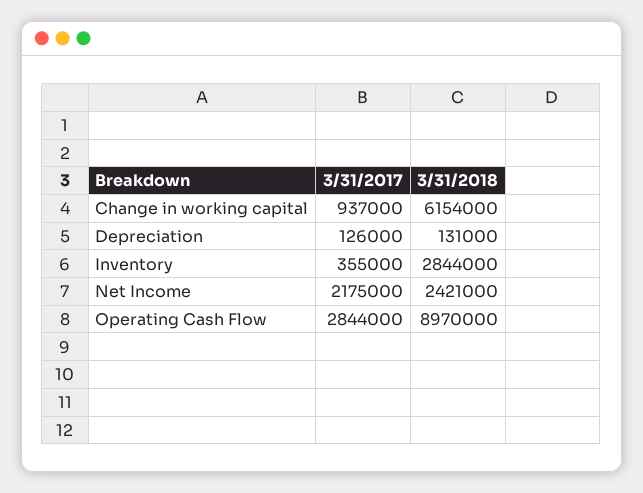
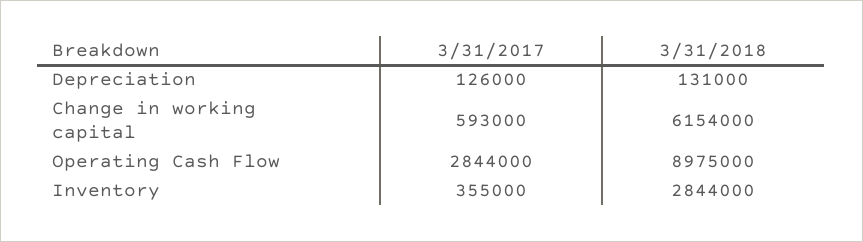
  {
    "3/31/2017": {
-     "Change in working capital": 937000,
+     "Change in working capital": 593000,
      "Depreciation": 126000,
      "Inventory": 355000,
-     "Net Income": 2175000,
      "Operating Cash Flow": 2844000
    },
    "3/31/2018": {
      "Change in working capital": 6154000,
      "Depreciation": 131000,
      "Inventory": 2844000,
-     "Net Income": 2421000,
-     "Operating Cash Flow": 8970000
+     "Operating Cash Flow": 8975000
    }
  }

